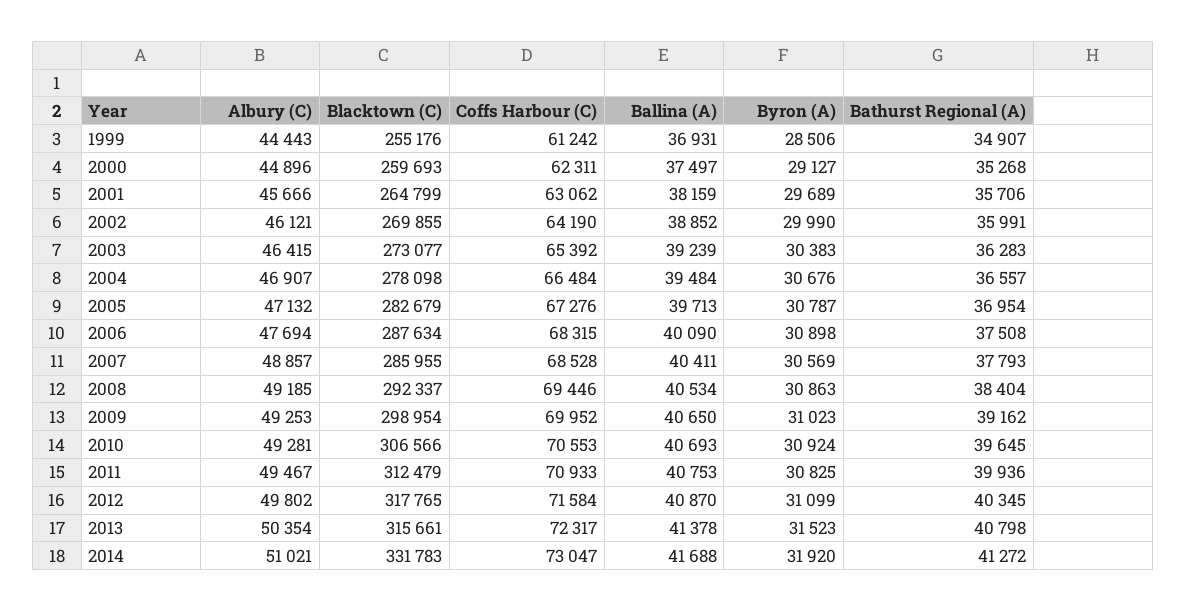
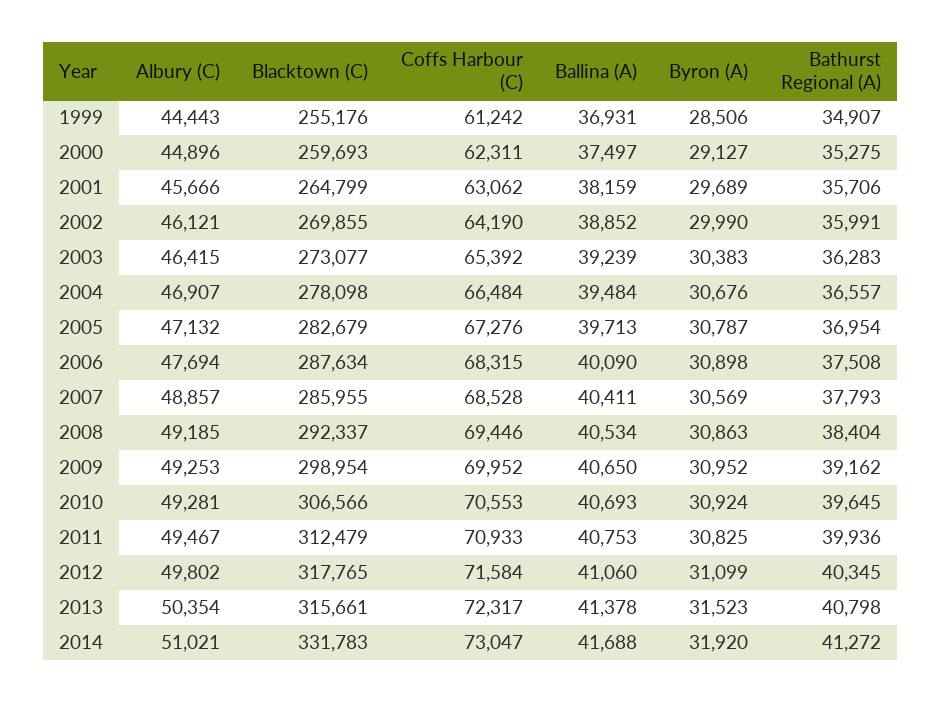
  {
    "Albury (C)": {
      "1999": 44443,
      "2000": 44896,
      "2001": 45666,
      "2002": 46121,
      "2003": 46415,
      "2004": 46907,
      "2005": 47132,
      "2006": 47694,
      "2007": 48857,
      "2008": 49185,
      "2009": 49253,
      "2010": 49281,
      "2011": 49467,
      "2012": 49802,
      "2013": 50354,
      "2014": 51021
    },
    "Blacktown (C)": {
      "1999": 255176,
      "2000": 259693,
      "2001": 264799,
      "2002": 269855,
      "2003": 273077,
      "2004": 278098,
      "2005": 282679,
      "2006": 287634,
      "2007": 285955,
      "2008": 292337,
      "2009": 298954,
      "2010": 306566,
      "2011": 312479,
      "2012": 317765,
      "2013": 315661,
      "2014": 331783
    },
    "Coffs Harbour (C)": {
      "1999": 61242,
      "2000": 62311,
      "2001": 63062,
      "2002": 64190,
      "2003": 65392,
      "2004": 66484,
      "2005": 67276,
      "2006": 68315,
      "2007": 68528,
      "2008": 69446,
      "2009": 69952,
      "2010": 70553,
      "2011": 70933,
      "2012": 71584,
      "2013": 72317,
      "2014": 73047
    },
    "Ballina (A)": {
      "1999": 36931,
      "2000": 37497,
      "2001": 38159,
      "2002": 38852,
      "2003": 39239,
      "2004": 39484,
      "2005": 39713,
      "2006": 40090,
      "2007": 40411,
      "2008": 40534,
      "2009": 40650,
      "2010": 40693,
      "2011": 40753,
-     "2012": 40870,
+     "2012": 41060,
      "2013": 41378,
      "2014": 41688
    },
    "Byron (A)": {
      "1999": 28506,
      "2000": 29127,
      "2001": 29689,
      "2002": 29990,
      "2003": 30383,
      "2004": 30676,
      "2005": 30787,
      "2006": 30898,
      "2007": 30569,
      "2008": 30863,
-     "2009": 31023,
+     "2009": 30952,
      "2010": 30924,
      "2011": 30825,
      "2012": 31099,
      "2013": 31523,
      "2014": 31920
    },
    "Bathurst Regional (A)": {
      "1999": 34907,
-     "2000": 35268,
+     "2000": 35275,
      "2001": 35706,
      "2002": 35991,
      "2003": 36283,
      "2004": 36557,
      "2005": 36954,
      "2006": 37508,
      "2007": 37793,
      "2008": 38404,
      "2009": 39162,
      "2010": 39645,
      "2011": 39936,
      "2012": 40345,
      "2013": 40798,
      "2014": 41272
    }
  }

